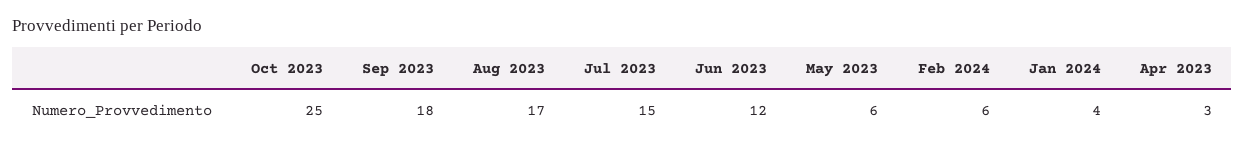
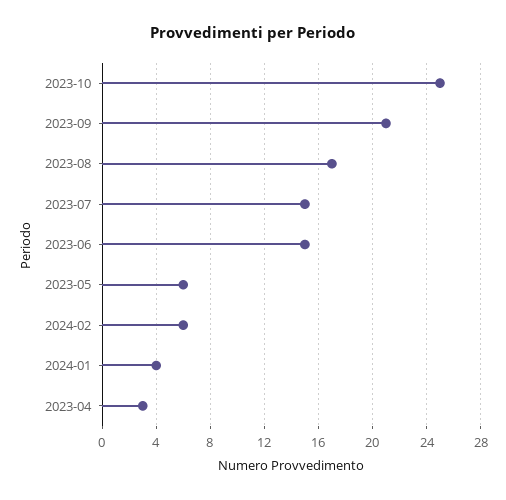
  {
    "Oct 2023": 25,
-   "Sep 2023": 18,
+   "Sep 2023": 21,
    "Aug 2023": 17,
    "Jul 2023": 15,
-   "Jun 2023": 12,
+   "Jun 2023": 15,
    "May 2023": 6,
    "Feb 2024": 6,
    "Jan 2024": 4,
    "Apr 2023": 3
  }

